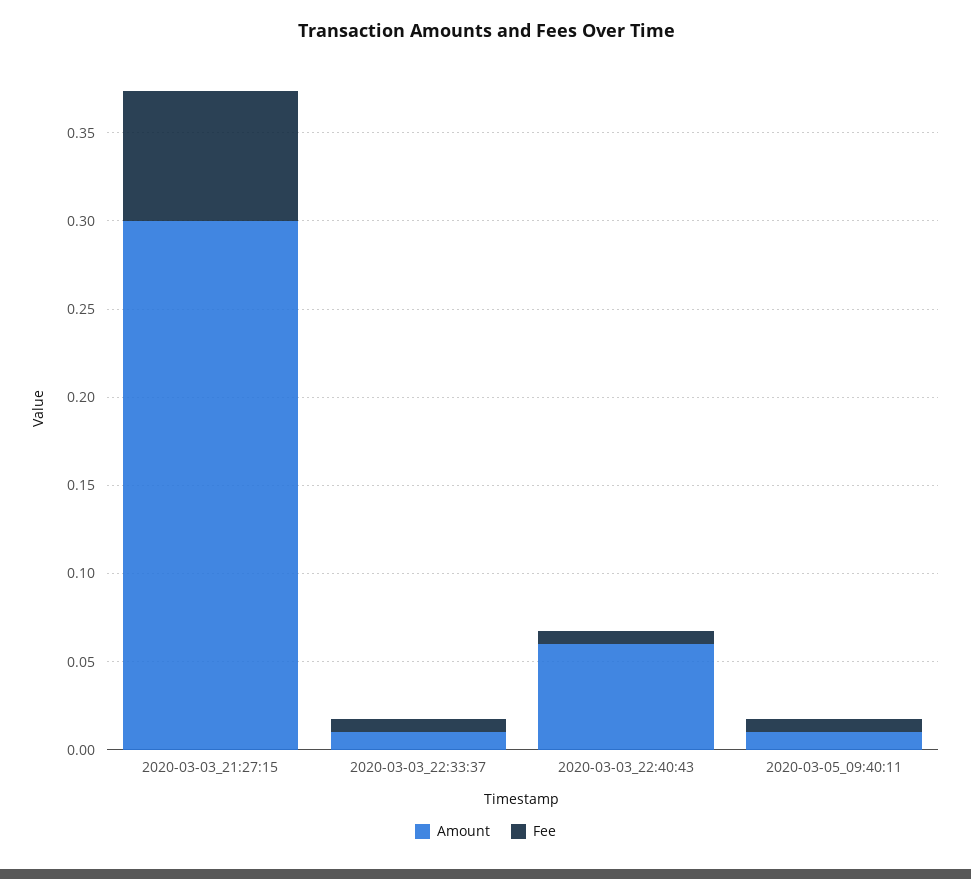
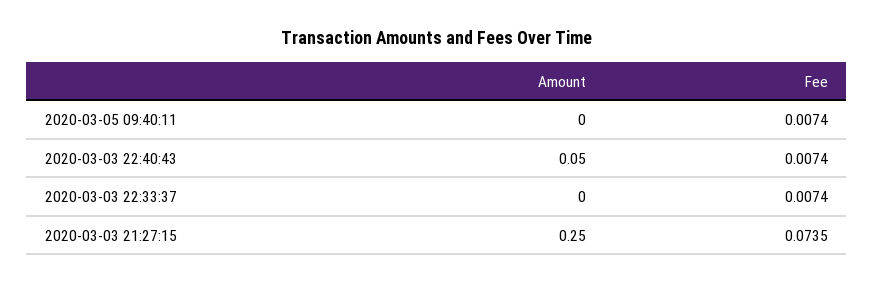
  {
    "Amount": {
-     "2020-03-03_21:27:15": 0.3,
+     "2020-03-03_21:27:15": 0.25,
-     "2020-03-03_22:33:37": 0.01,
+     "2020-03-03_22:33:37": 0,
-     "2020-03-03_22:40:43": 0.06,
+     "2020-03-03_22:40:43": 0.05,
-     "2020-03-05_09:40:11": 0.01
+     "2020-03-05_09:40:11": 0
    },
    "Fee": {
      "2020-03-03_21:27:15": 0.0735,
      "2020-03-03_22:33:37": 0.0074,
      "2020-03-03_22:40:43": 0.0074,
      "2020-03-05_09:40:11": 0.0074
    }
  }

